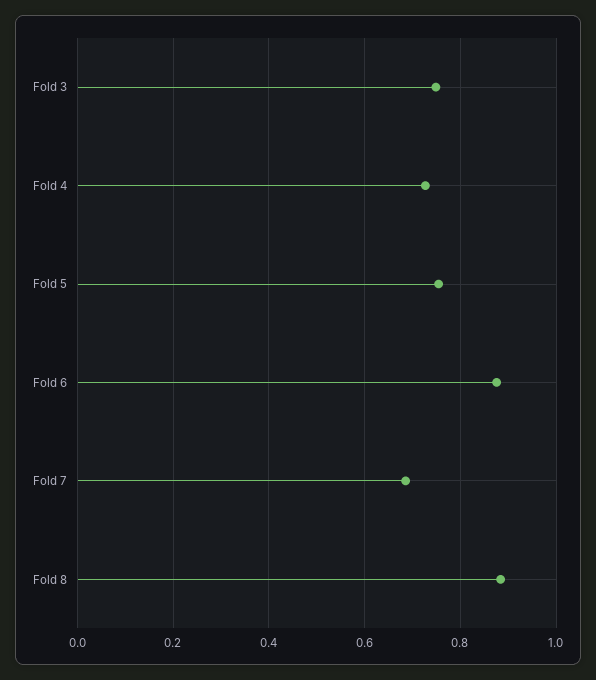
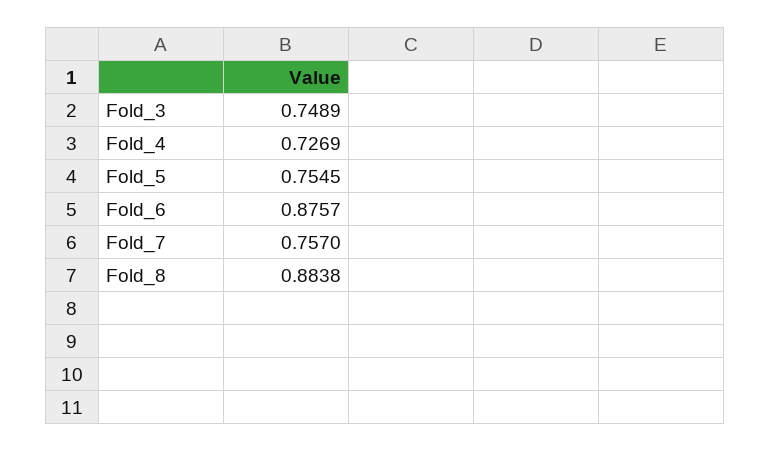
  {
    "Fold 3": 0.7489,
    "Fold 4": 0.7269,
    "Fold 5": 0.7545,
    "Fold 6": 0.8757,
-   "Fold 7": 0.68,
+   "Fold 7": 0.757,
    "Fold 8": 0.8838
  }

